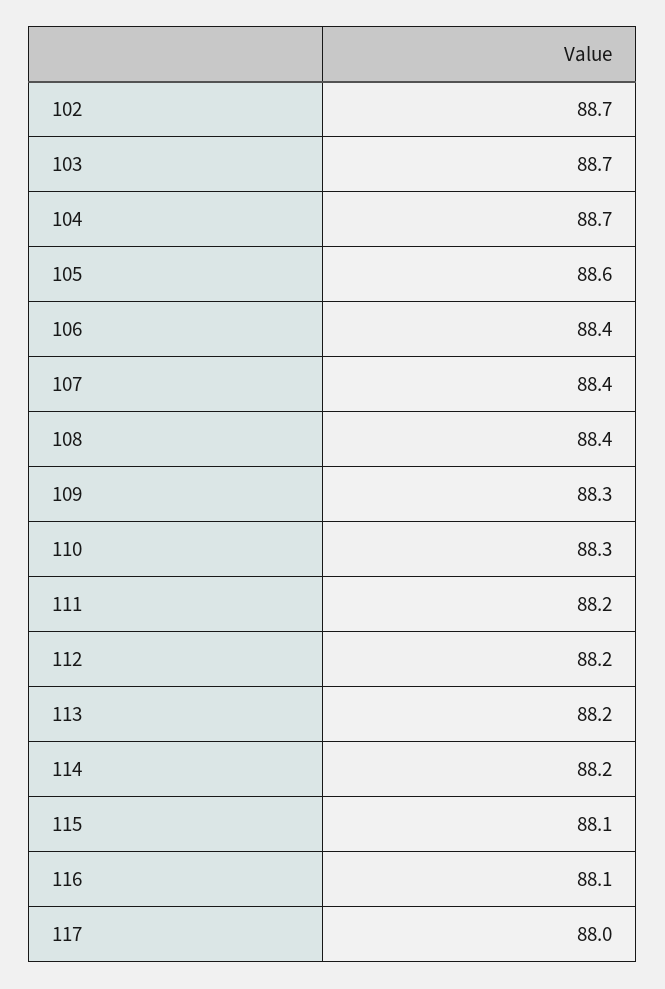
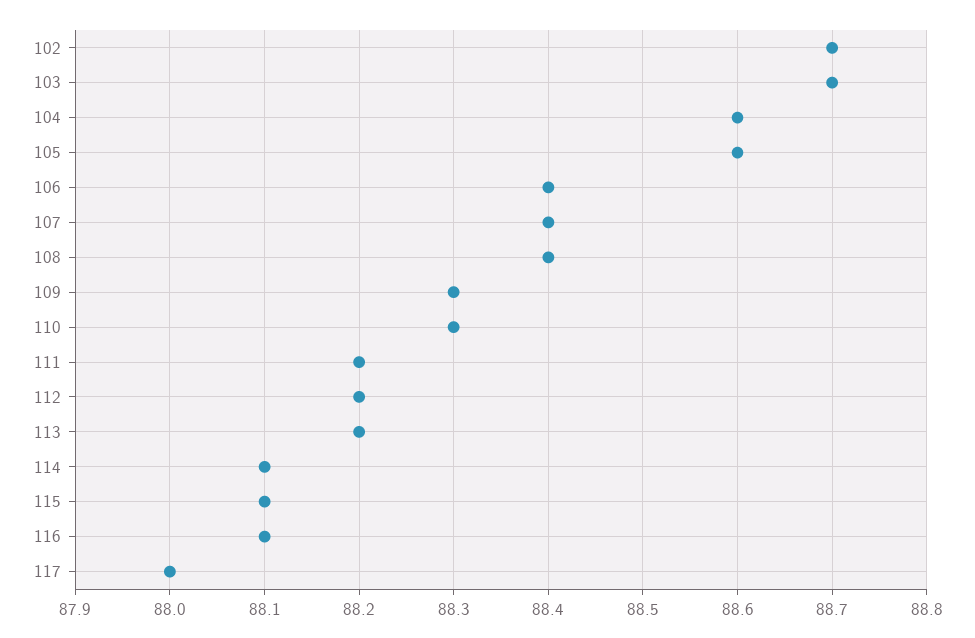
  {
    "102": 88.7,
    "103": 88.7,
-   "104": 88.7,
+   "104": 88.6,
    "105": 88.6,
    "106": 88.4,
    "107": 88.4,
    "108": 88.4,
    "109": 88.3,
    "110": 88.3,
    "111": 88.2,
    "112": 88.2,
    "113": 88.2,
-   "114": 88.2,
+   "114": 88.1,
    "115": 88.1,
    "116": 88.1,
    "117": 88
  }

